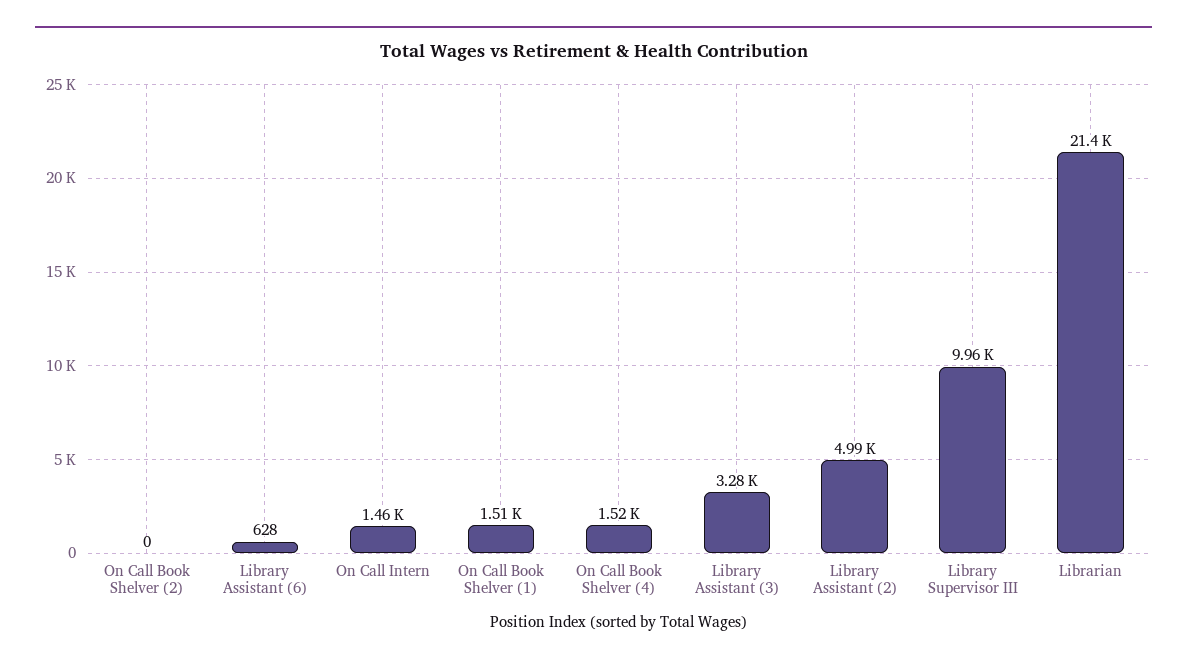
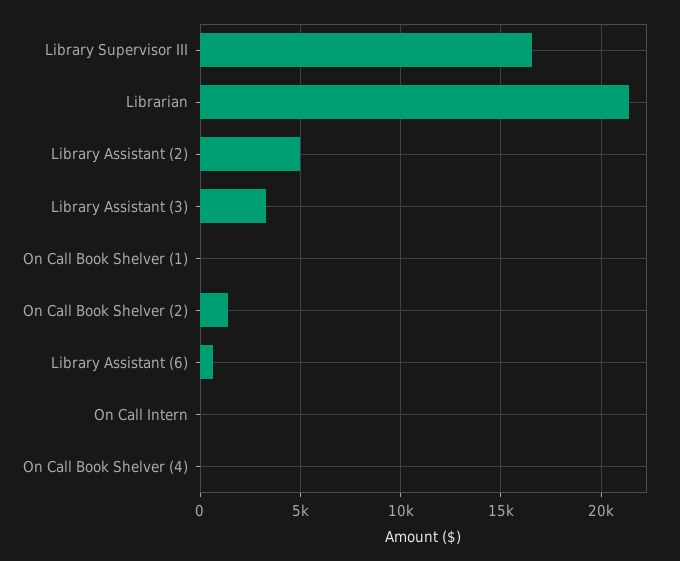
  {
-   "On Call Book Shelver (2)": 0,
+   "On Call Book Shelver (2)": 1500,
    "Library Assistant (6)": 628,
-   "On Call Intern": 1460,
+   "On Call Intern": 0,
-   "On Call Book Shelver (1)": 1510,
+   "On Call Book Shelver (1)": 0,
-   "On Call Book Shelver (4)": 1520,
+   "On Call Book Shelver (4)": 0,
    "Library Assistant (3)": 3280,
    "Library Assistant (2)": 4990,
-   "Library Supervisor III": 9960,
+   "Library Supervisor III": 16500,
    "Librarian": 21400
  }

